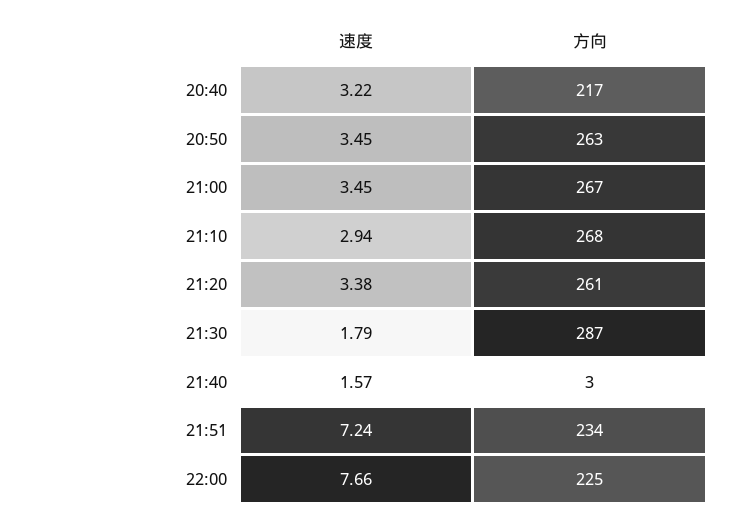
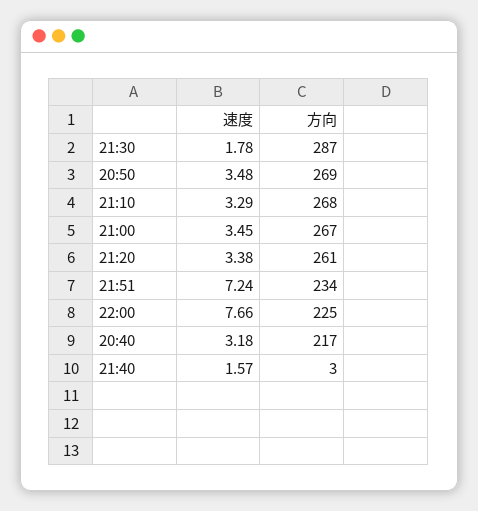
  {
    "速度": {
-     "20:40": 3.22,
+     "20:40": 3.18,
-     "20:50": 3.45,
+     "20:50": 3.48,
      "21:00": 3.45,
-     "21:10": 2.94,
+     "21:10": 3.29,
      "21:20": 3.38,
-     "21:30": 1.79,
+     "21:30": 1.78,
      "21:40": 1.57,
      "21:51": 7.24,
      "22:00": 7.66
    },
    "方向": {
      "20:40": 217,
-     "20:50": 263,
+     "20:50": 269,
      "21:00": 267,
      "21:10": 268,
      "21:20": 261,
      "21:30": 287,
      "21:40": 3,
      "21:51": 234,
      "22:00": 225
    }
  }

